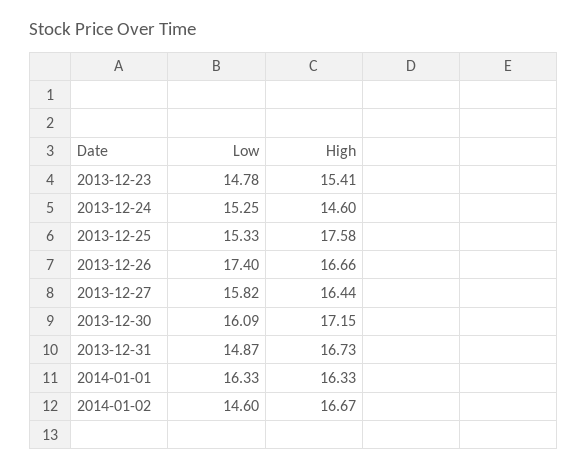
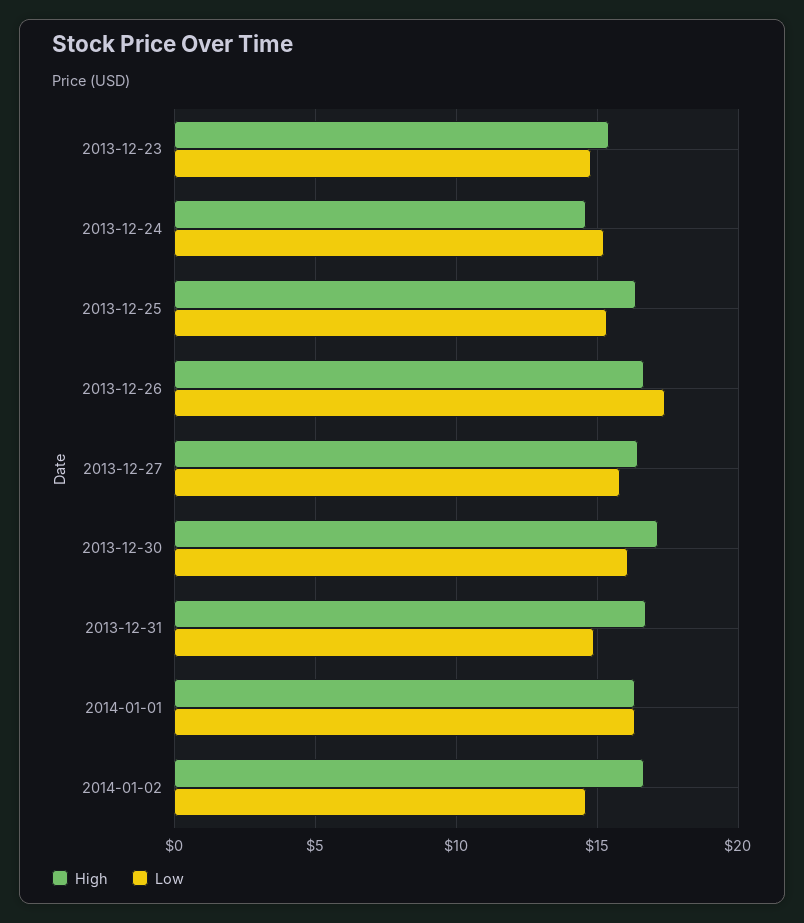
  {
    "Low": {
      "2013-12-23": 14.78,
      "2013-12-24": 15.25,
      "2013-12-25": 15.33,
      "2013-12-26": 17.4,
      "2013-12-27": 15.82,
      "2013-12-30": 16.09,
      "2013-12-31": 14.87,
      "2014-01-01": 16.33,
      "2014-01-02": 14.6
    },
    "High": {
      "2013-12-23": 15.41,
      "2013-12-24": 14.6,
-     "2013-12-25": 17.58,
+     "2013-12-25": 16.5,
      "2013-12-26": 16.66,
      "2013-12-27": 16.44,
      "2013-12-30": 17.15,
      "2013-12-31": 16.73,
      "2014-01-01": 16.33,
      "2014-01-02": 16.67
    }
  }

